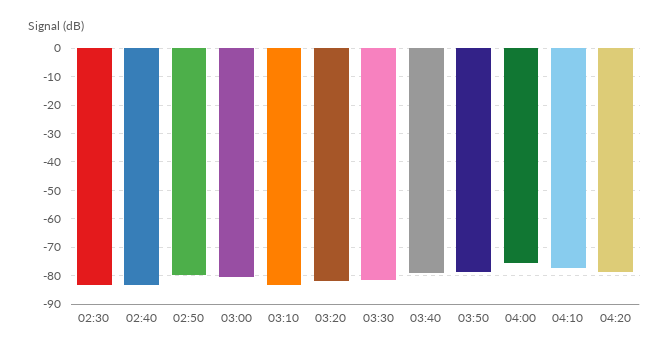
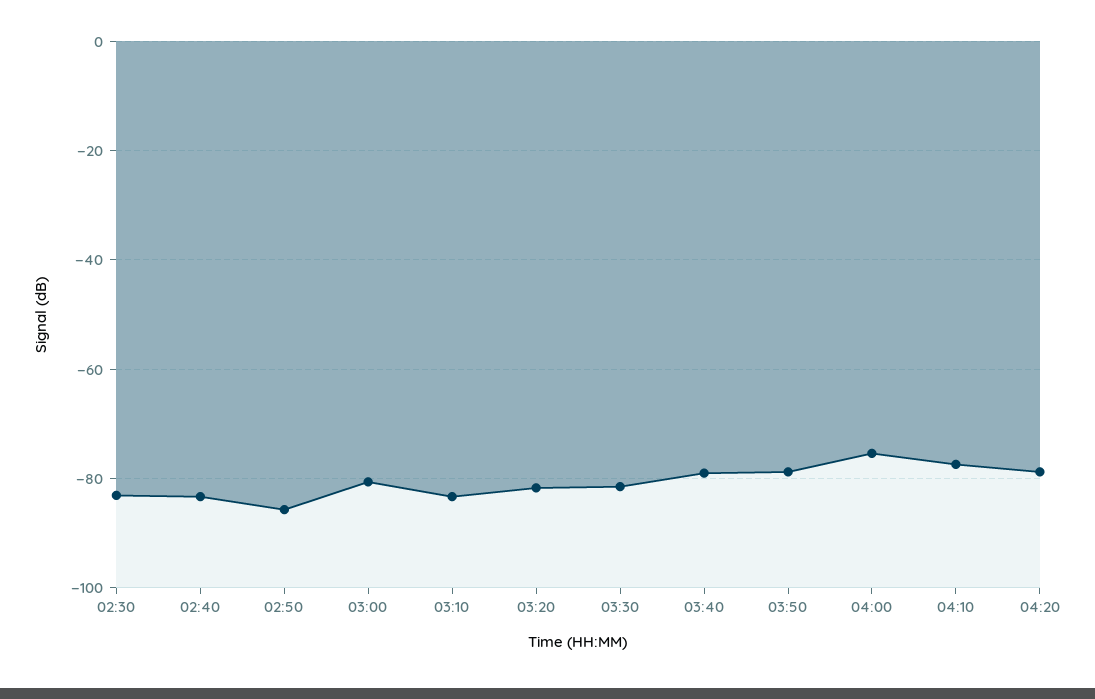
  {
    "02:30": -84,
    "02:40": -84,
-   "02:50": -80,
+   "02:50": -86,
    "03:00": -80,
    "03:10": -84,
    "03:20": -82,
    "03:30": -82,
    "03:40": -80,
    "03:50": -78,
    "04:00": -76,
    "04:10": -78,
    "04:20": -78
  }

